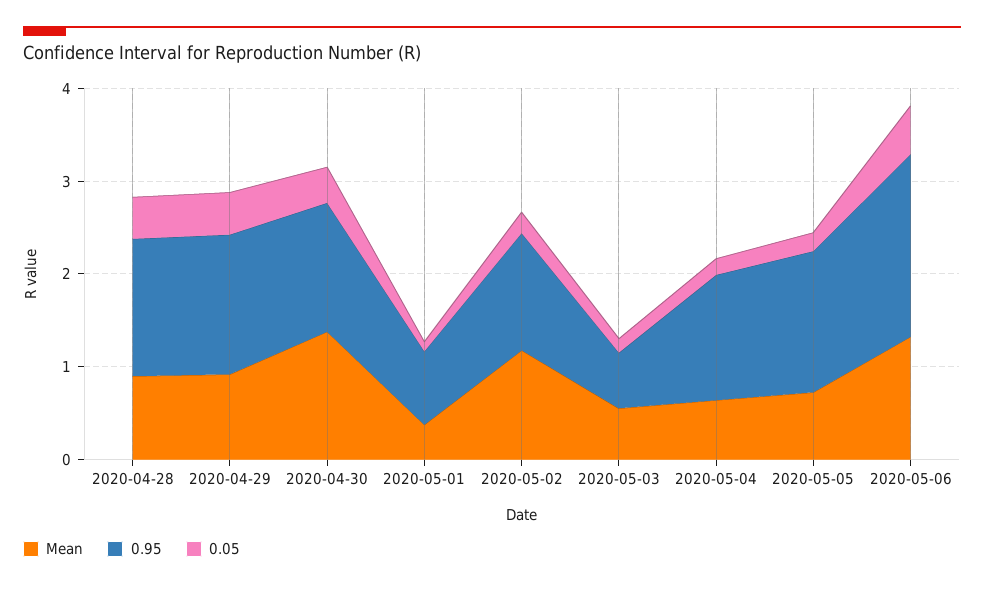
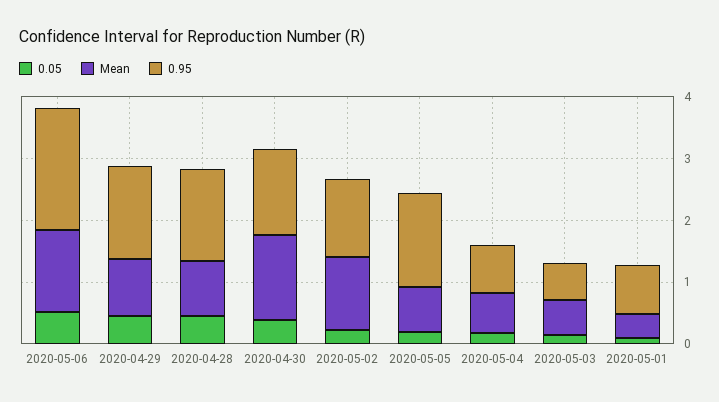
  {
    "Mean": {
      "2020-04-28": 1,
      "2020-04-29": 1,
      "2020-04-30": 1.4,
      "2020-05-01": 0.4,
      "2020-05-02": 1.2,
      "2020-05-03": 0.6,
      "2020-05-04": 0.6,
      "2020-05-05": 0.8,
      "2020-05-06": 1.4
    },
    "0.95": {
      "2020-04-28": 1.4,
      "2020-04-29": 1.6,
      "2020-04-30": 1.4,
      "2020-05-01": 0.8,
      "2020-05-02": 1.2,
      "2020-05-03": 0.6,
-     "2020-05-04": 1.4,
+     "2020-05-04": 0.8,
      "2020-05-05": 1.6,
      "2020-05-06": 2
    },
    "0.05": {
      "2020-04-28": 0.4,
      "2020-04-29": 0.4,
      "2020-04-30": 0.4,
      "2020-05-01": 0.2,
      "2020-05-02": 0.2,
      "2020-05-03": 0.2,
      "2020-05-04": 0.2,
      "2020-05-05": 0.2,
      "2020-05-06": 0.6
    }
  }

